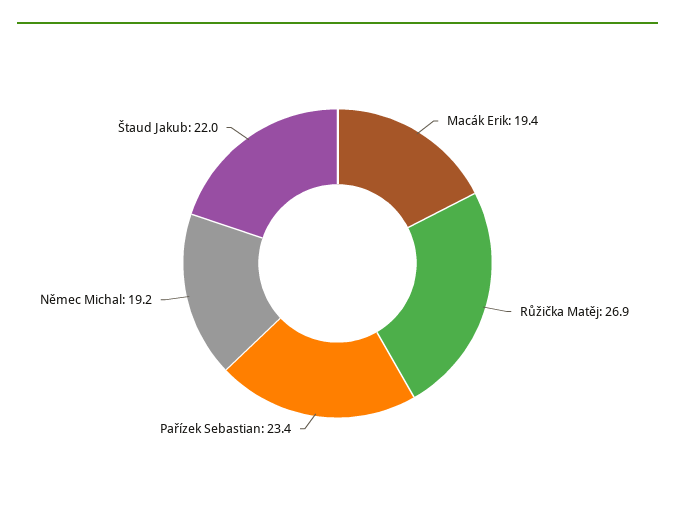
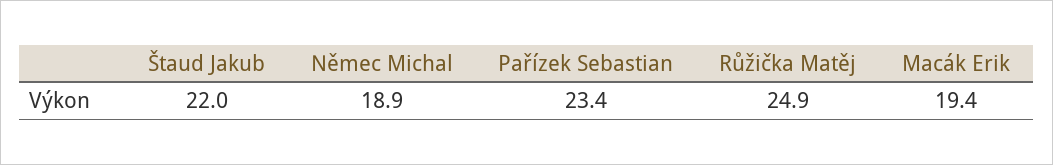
  {
    "Macák Erik": 19.4,
-   "Růžička Matěj": 26.9,
+   "Růžička Matěj": 24.9,
    "Pařízek Sebastian": 23.4,
-   "Němec Michal": 19.2,
+   "Němec Michal": 18.9,
    "Štaud Jakub": 22
  }

